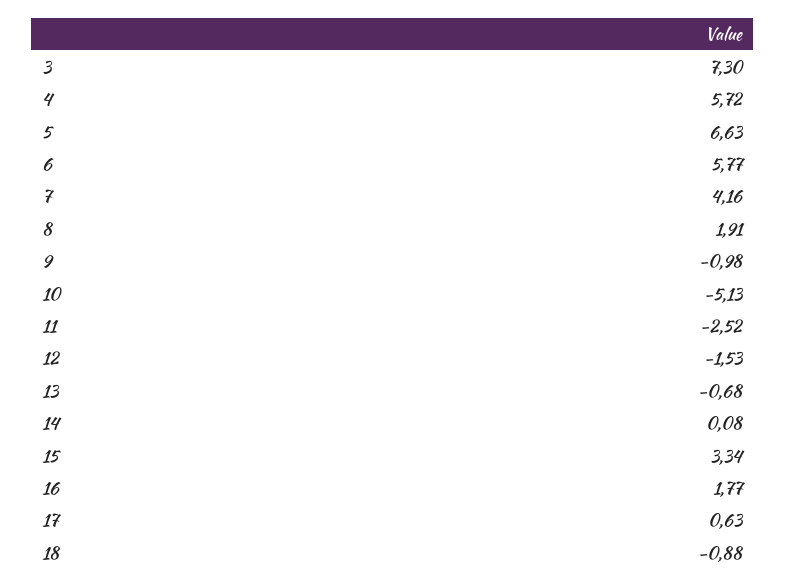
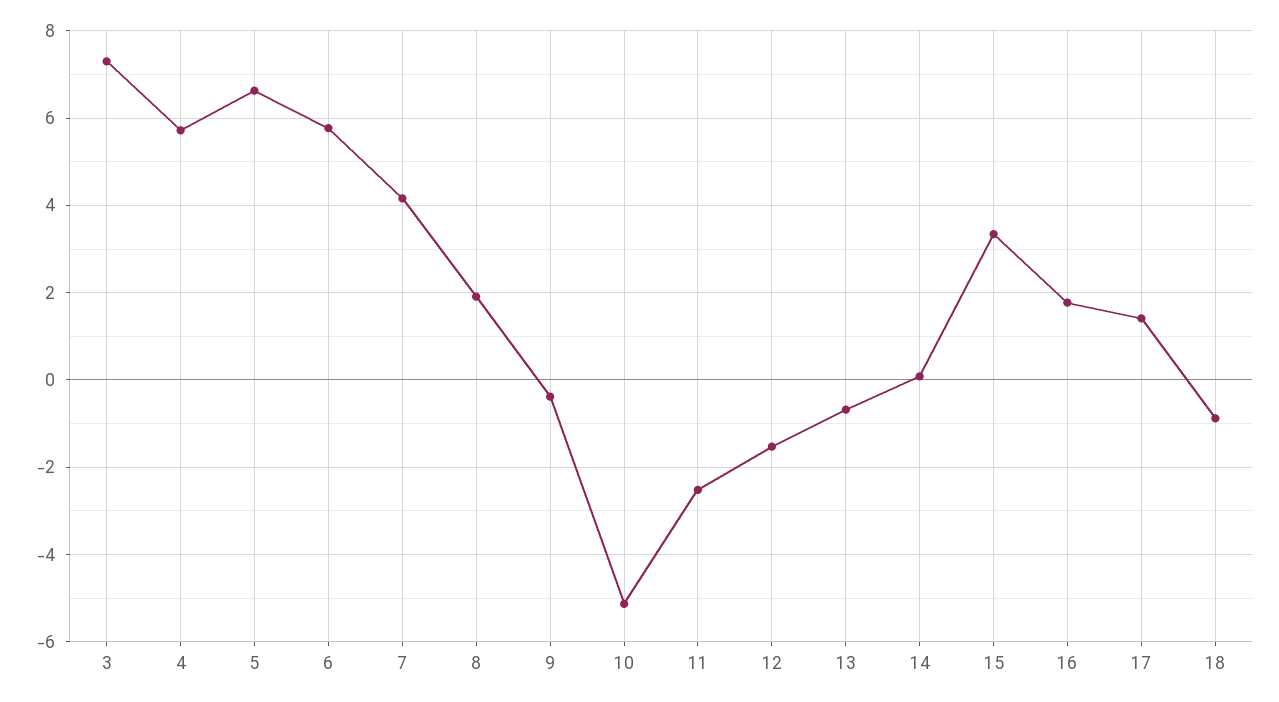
  {
    "3": 7.3,
    "4": 5.72,
    "5": 6.63,
    "6": 5.77,
    "7": 4.16,
    "8": 1.91,
-   "9": -0.98,
+   "9": -0.4,
    "10": -5.13,
    "11": -2.52,
    "12": -1.53,
    "13": -0.68,
    "14": 0.08,
    "15": 3.34,
    "16": 1.77,
-   "17": 0.63,
+   "17": 1.4,
    "18": -0.88
  }

